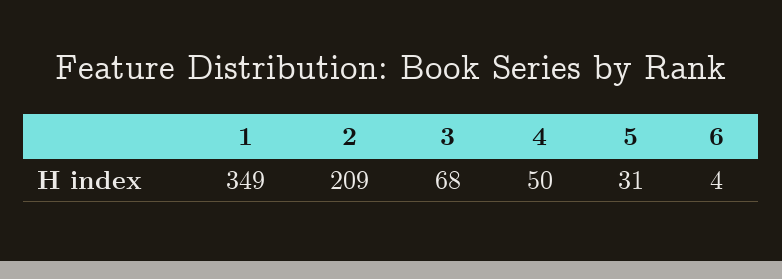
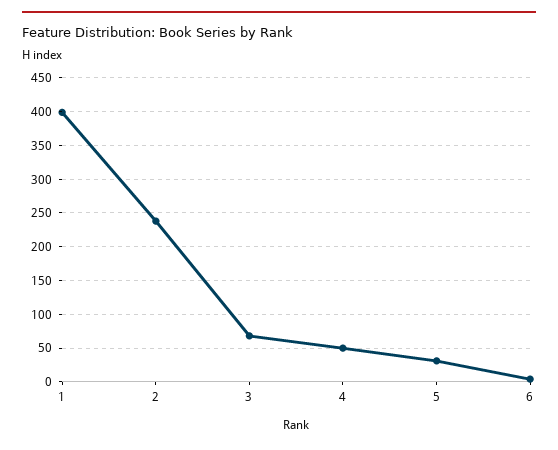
  {
-   "1": 349,
+   "1": 400,
-   "2": 209,
+   "2": 240,
    "3": 68,
    "4": 50,
    "5": 31,
    "6": 4
  }

